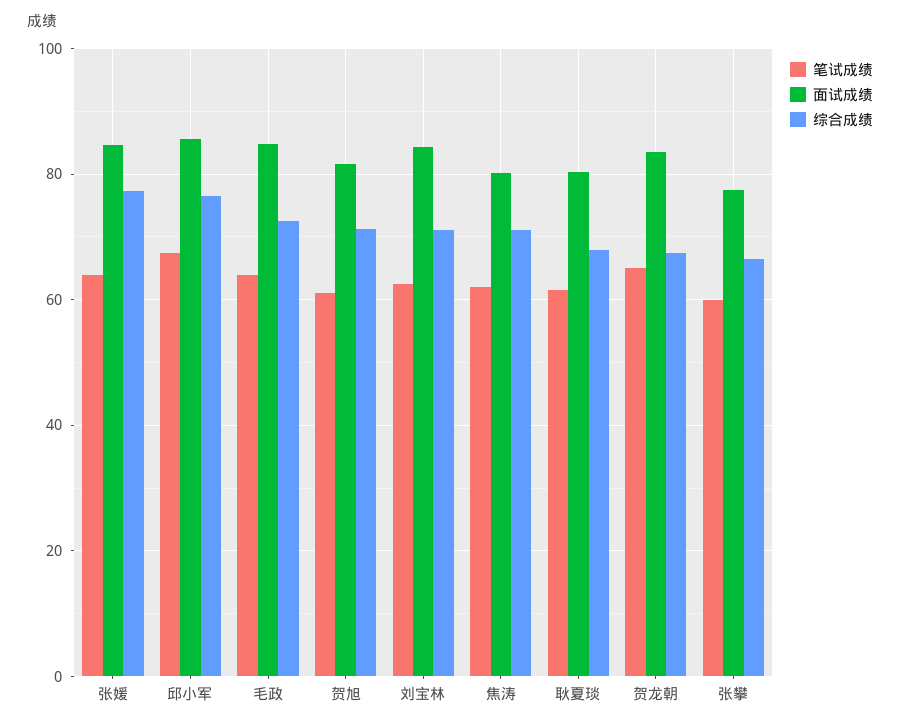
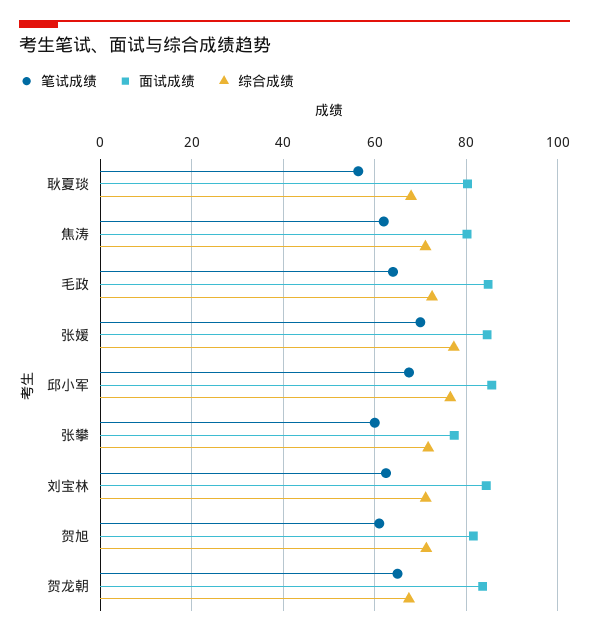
  {
    "笔试成绩": {
-     "张媛": 64,
+     "张媛": 70,
      "邱小军": 68,
      "毛政": 64,
      "贺旭": 62,
      "刘宝林": 62,
      "焦涛": 62,
-     "耿夏琰": 62,
+     "耿夏琰": 56,
      "贺龙朝": 66,
      "张攀": 60
    },
    "面试成绩": {
      "张媛": 84,
      "邱小军": 86,
      "毛政": 84,
      "贺旭": 82,
      "刘宝林": 84,
      "焦涛": 80,
      "耿夏琰": 80,
      "贺龙朝": 84,
      "张攀": 78
    },
    "综合成绩": {
      "张媛": 78,
      "邱小军": 76,
      "毛政": 72,
      "贺旭": 72,
      "刘宝林": 72,
      "焦涛": 72,
      "耿夏琰": 68,
      "贺龙朝": 68,
-     "张攀": 66
+     "张攀": 72
    }
  }

